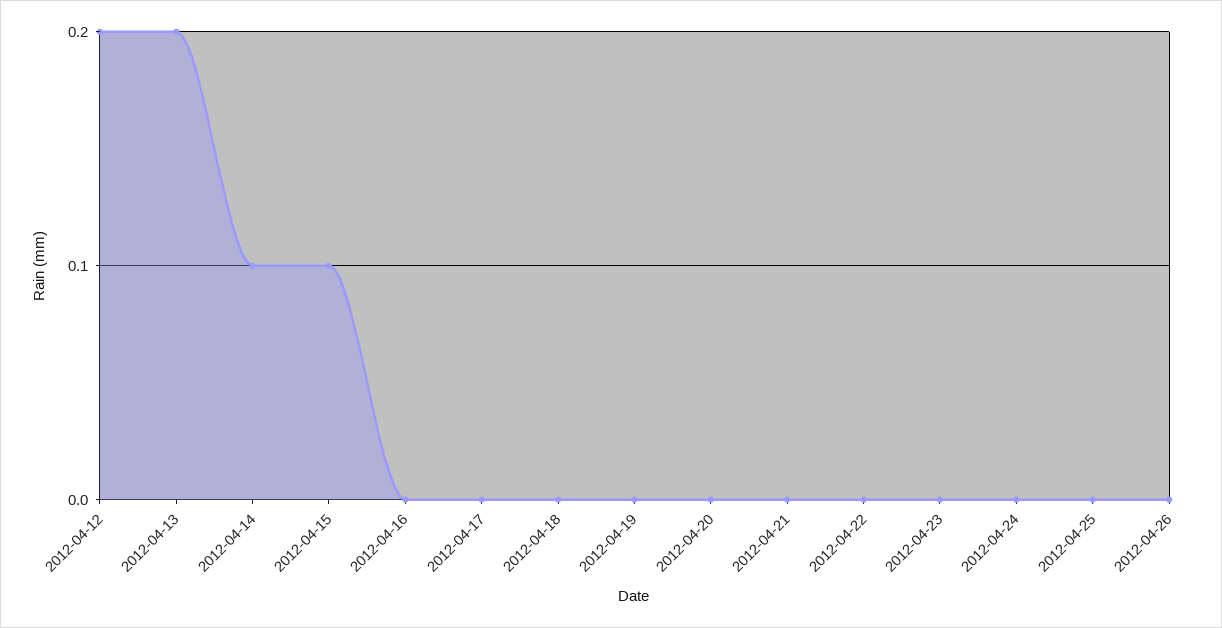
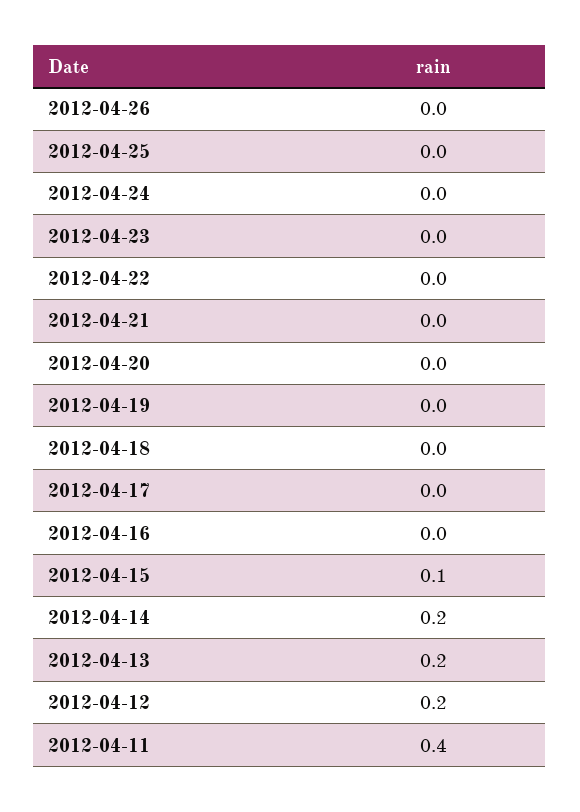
  {
    "2012-04-12": 0.2,
    "2012-04-13": 0.2,
-   "2012-04-14": 0.1,
+   "2012-04-14": 0.2,
    "2012-04-15": 0.1,
    "2012-04-16": 0,
    "2012-04-17": 0,
    "2012-04-18": 0,
    "2012-04-19": 0,
    "2012-04-20": 0,
    "2012-04-21": 0,
    "2012-04-22": 0,
    "2012-04-23": 0,
    "2012-04-24": 0,
    "2012-04-25": 0,
-   "2012-04-26": 0
+   "2012-04-26": 0,
+   "2012-04-11": 0.4
  }

